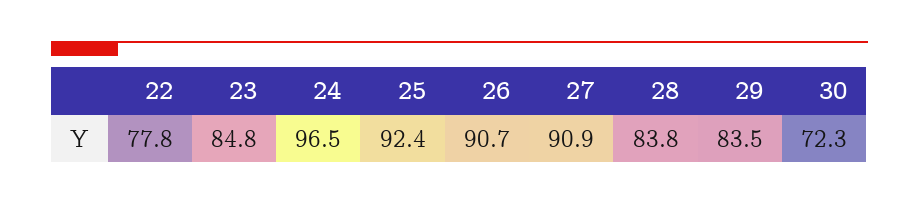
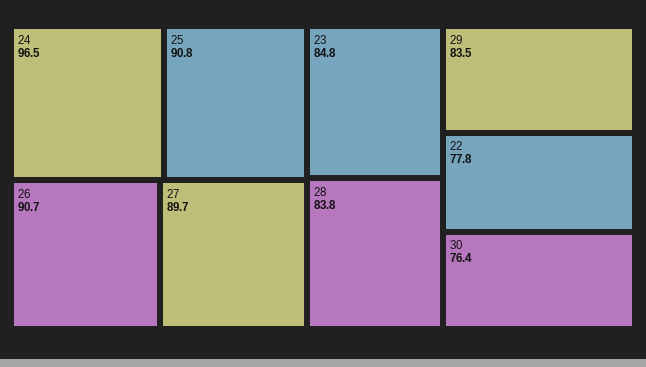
  {
    "22": 77.8,
    "23": 84.8,
    "24": 96.5,
-   "25": 92.4,
+   "25": 90.8,
    "26": 90.7,
-   "27": 90.9,
+   "27": 89.7,
    "28": 83.8,
    "29": 83.5,
-   "30": 72.3
+   "30": 76.4
  }

